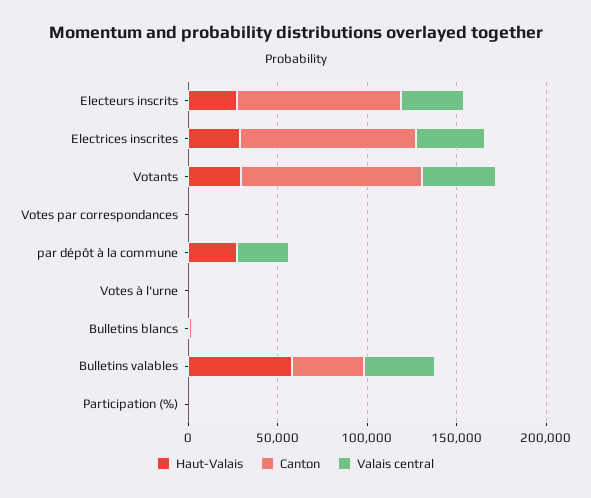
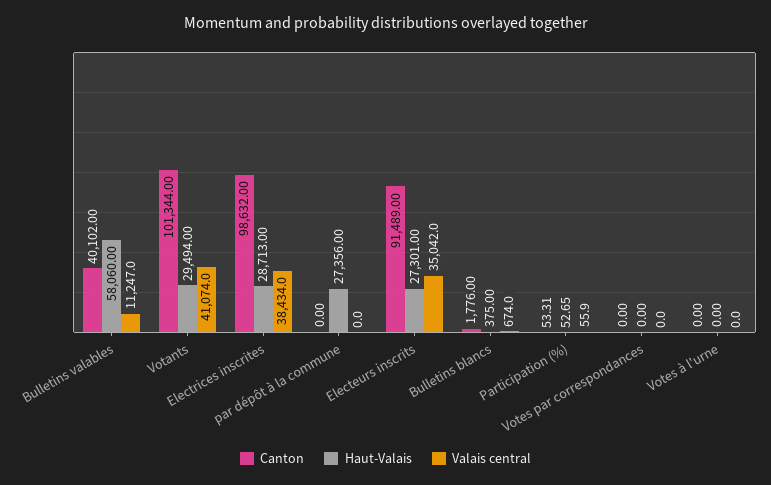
  {
    "Haut-Valais": {
      "Electeurs inscrits": 27301,
      "Electrices inscrites": 28713,
      "Votants": 29494,
      "Votes par correspondances": 0,
      "par dépôt à la commune": 27356,
      "Votes à l'urne": 0,
      "Bulletins blancs": 375,
      "Bulletins valables": 58060,
      "Participation (%)": 52.65
    },
    "Canton": {
      "Electeurs inscrits": 91489,
      "Electrices inscrites": 98632,
      "Votants": 101344,
      "Votes par correspondances": 0,
      "par dépôt à la commune": 0,
      "Votes à l'urne": 0,
      "Bulletins blancs": 1776,
      "Bulletins valables": 40102,
      "Participation (%)": 53.31
    },
    "Valais central": {
      "Electeurs inscrits": 35042,
      "Electrices inscrites": 38434,
      "Votants": 41074,
      "Votes par correspondances": 0,
-     "par dépôt à la commune": 30000,
+     "par dépôt à la commune": 0,
      "Votes à l'urne": 0,
      "Bulletins blancs": 674,
-     "Bulletins valables": 40000,
+     "Bulletins valables": 11247,
      "Participation (%)": 55.9
    }
  }

